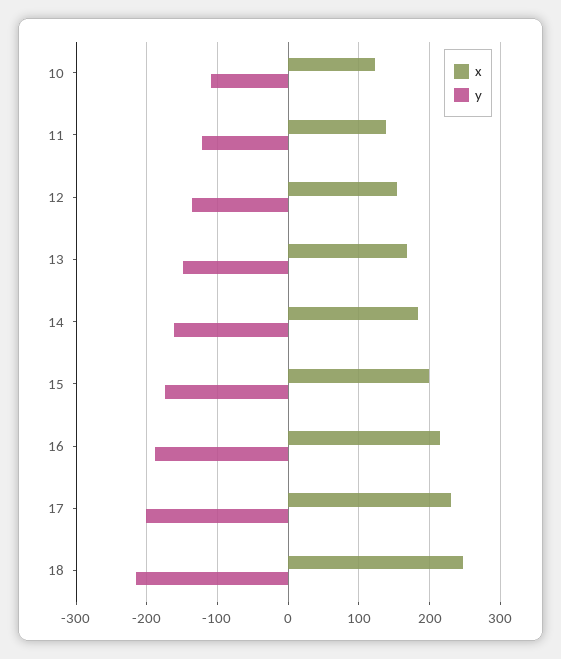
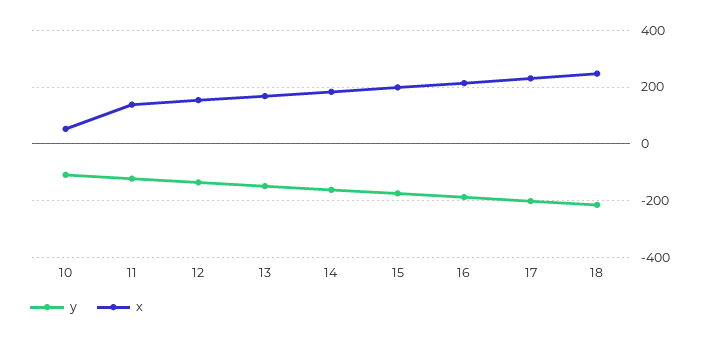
  {
    "x": {
-     "10": 120,
+     "10": 50,
      "11": 140,
      "12": 150,
      "13": 170,
      "14": 180,
      "15": 200,
      "16": 210,
      "17": 230,
      "18": 250
    },
    "y": {
      "10": -110,
      "11": -120,
      "12": -140,
      "13": -150,
      "14": -160,
      "15": -170,
      "16": -190,
      "17": -200,
      "18": -220
    }
  }

